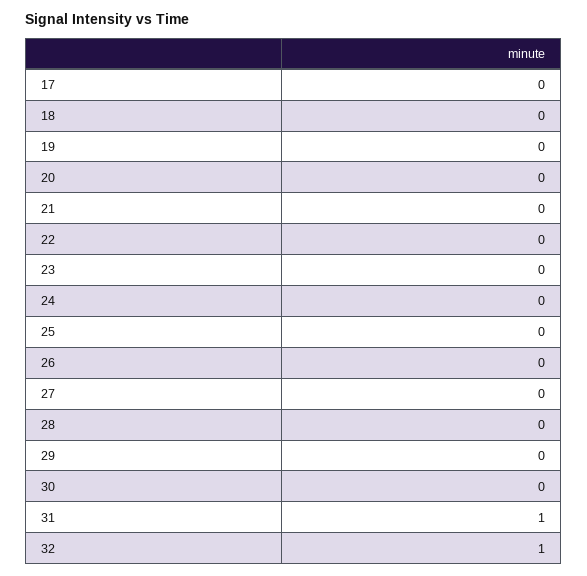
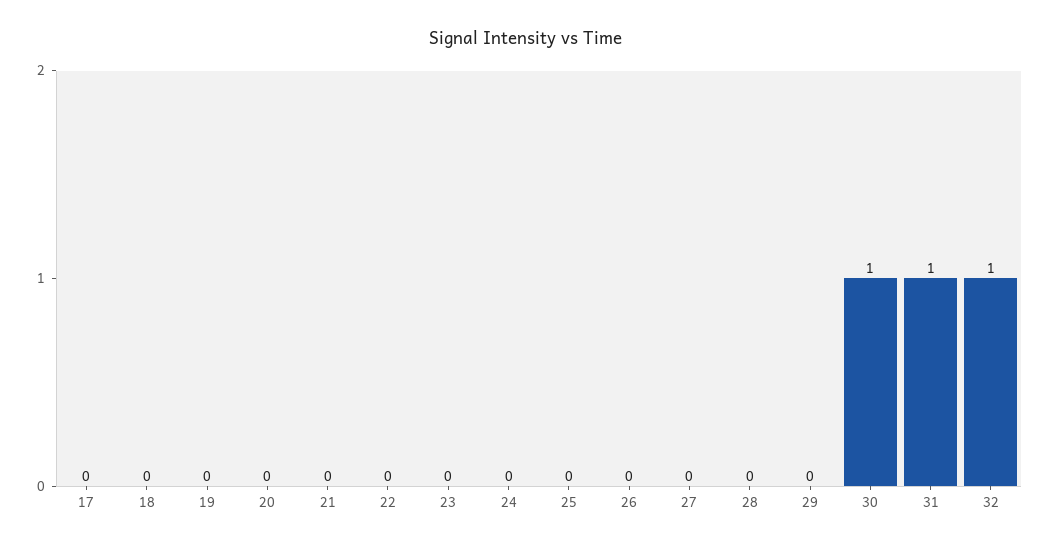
  {
    "17": 0,
    "18": 0,
    "19": 0,
    "20": 0,
    "21": 0,
    "22": 0,
    "23": 0,
    "24": 0,
    "25": 0,
    "26": 0,
    "27": 0,
    "28": 0,
    "29": 0,
-   "30": 0,
+   "30": 1,
    "31": 1,
    "32": 1
  }

